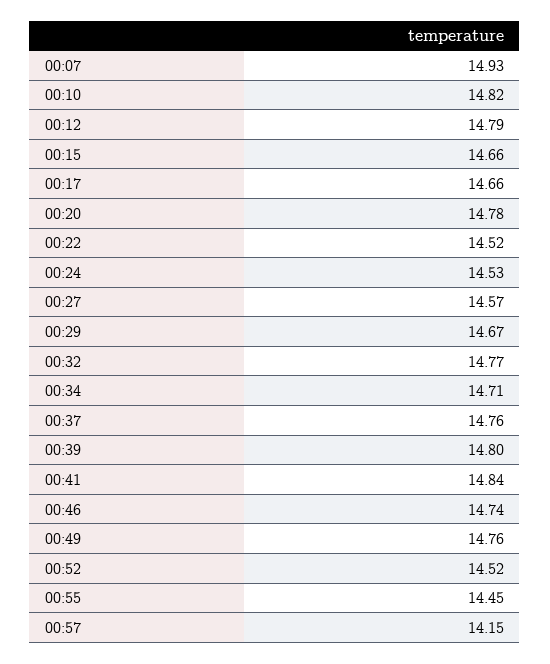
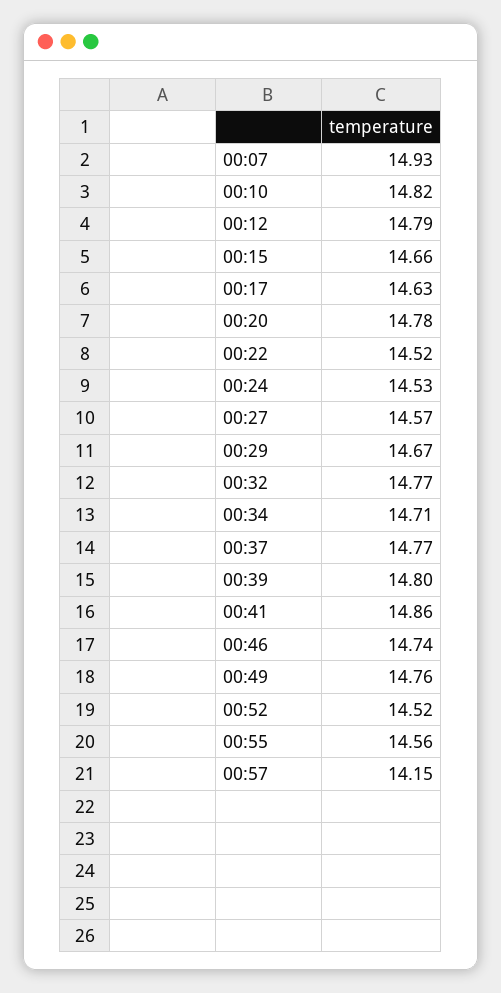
  {
    "00:07": 14.93,
    "00:10": 14.82,
    "00:12": 14.79,
    "00:15": 14.66,
-   "00:17": 14.66,
+   "00:17": 14.63,
    "00:20": 14.78,
    "00:22": 14.52,
    "00:24": 14.53,
    "00:27": 14.57,
    "00:29": 14.67,
    "00:32": 14.77,
    "00:34": 14.71,
-   "00:37": 14.76,
+   "00:37": 14.77,
    "00:39": 14.8,
-   "00:41": 14.84,
+   "00:41": 14.86,
    "00:46": 14.74,
    "00:49": 14.76,
    "00:52": 14.52,
-   "00:55": 14.45,
+   "00:55": 14.56,
    "00:57": 14.15
  }

